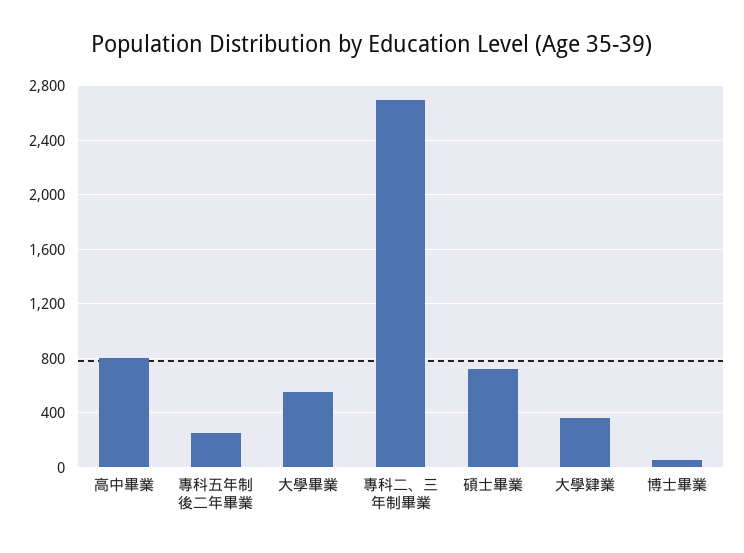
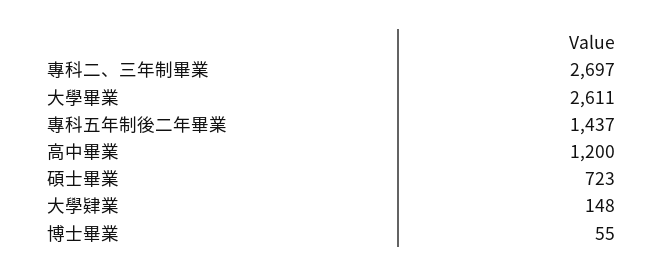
  {
-   "高中畢業": 800,
+   "高中畢業": 1200,
-   "專科五年制後二年畢業": 250,
+   "專科五年制後二年畢業": 1437,
-   "大學畢業": 550,
+   "大學畢業": 2611,
    "專科二、三年制畢業": 2697,
    "碩士畢業": 723,
-   "大學肄業": 350,
+   "大學肄業": 148,
    "博士畢業": 55
  }

